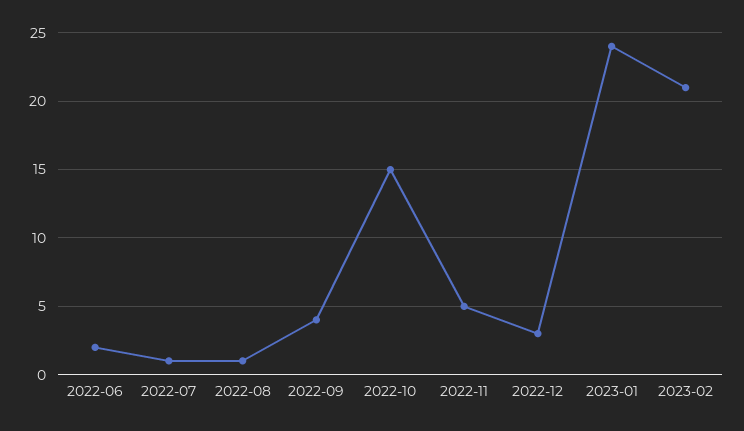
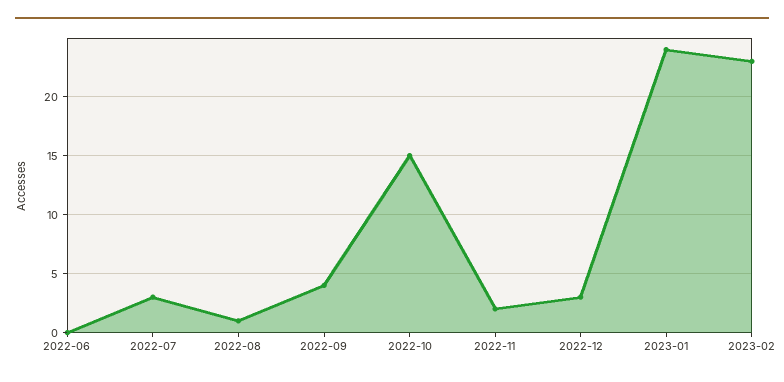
  {
-   "2022-06": 2,
+   "2022-06": 0,
-   "2022-07": 1,
+   "2022-07": 3,
    "2022-08": 1,
    "2022-09": 4,
    "2022-10": 15,
-   "2022-11": 5,
+   "2022-11": 2,
    "2022-12": 3,
    "2023-01": 24,
-   "2023-02": 21
+   "2023-02": 23
  }

